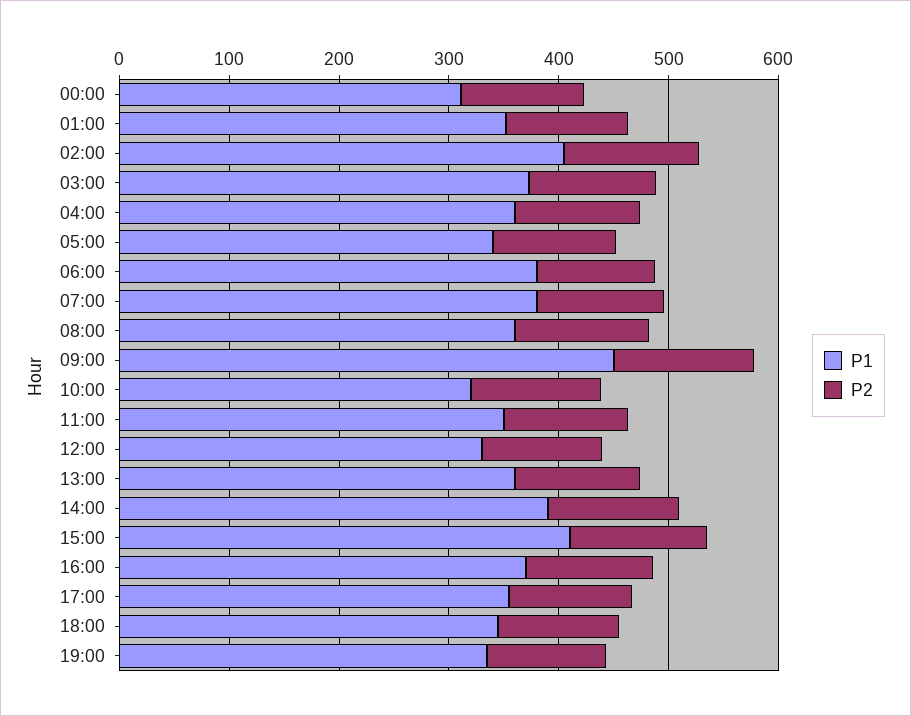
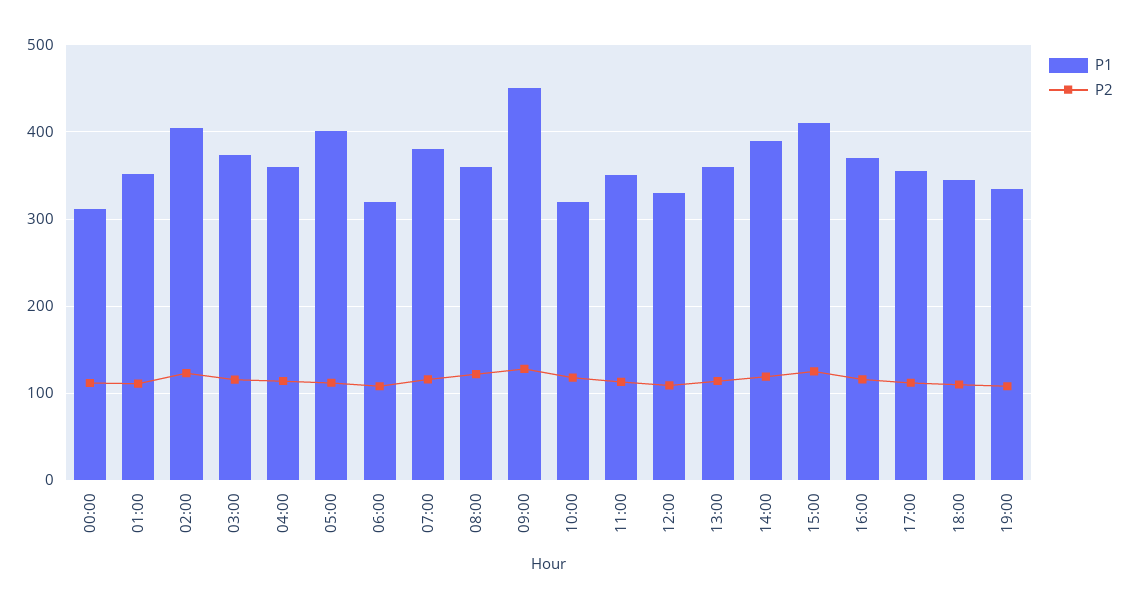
  {
    "P1": {
      "00:00": 310,
      "01:00": 350,
      "02:00": 400,
      "03:00": 370,
      "04:00": 360,
-     "05:00": 340,
+     "05:00": 400,
-     "06:00": 380,
+     "06:00": 320,
      "07:00": 380,
      "08:00": 360,
      "09:00": 450,
      "10:00": 320,
      "11:00": 350,
      "12:00": 330,
      "13:00": 360,
      "14:00": 390,
      "15:00": 410,
      "16:00": 370,
      "17:00": 360,
      "18:00": 350,
      "19:00": 340
    },
    "P2": {
      "00:00": 110,
      "01:00": 110,
      "02:00": 120,
      "03:00": 120,
      "04:00": 110,
      "05:00": 110,
      "06:00": 110,
      "07:00": 120,
      "08:00": 120,
      "09:00": 130,
      "10:00": 120,
      "11:00": 110,
      "12:00": 110,
      "13:00": 110,
      "14:00": 120,
      "15:00": 130,
      "16:00": 120,
      "17:00": 110,
      "18:00": 110,
      "19:00": 110
    }
  }

